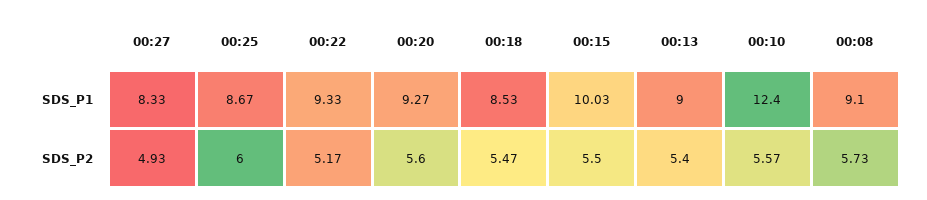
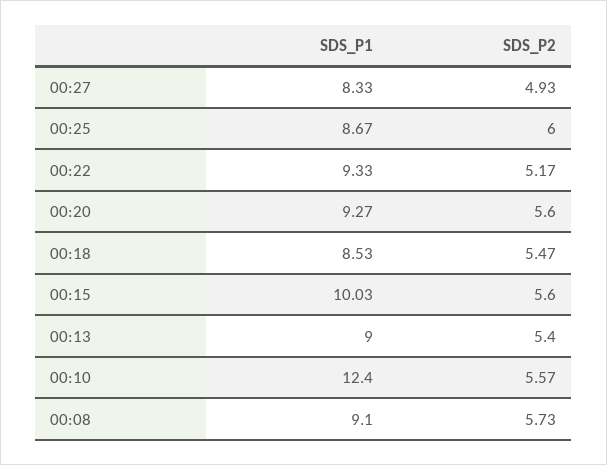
  {
    "00:27": {
      "SDS_P1": 8.33,
      "SDS_P2": 4.93
    },
    "00:25": {
      "SDS_P1": 8.67,
      "SDS_P2": 6
    },
    "00:22": {
      "SDS_P1": 9.33,
      "SDS_P2": 5.17
    },
    "00:20": {
      "SDS_P1": 9.27,
      "SDS_P2": 5.6
    },
    "00:18": {
      "SDS_P1": 8.53,
      "SDS_P2": 5.47
    },
    "00:15": {
      "SDS_P1": 10.03,
-     "SDS_P2": 5.5
+     "SDS_P2": 5.6
    },
    "00:13": {
      "SDS_P1": 9,
      "SDS_P2": 5.4
    },
    "00:10": {
      "SDS_P1": 12.4,
      "SDS_P2": 5.57
    },
    "00:08": {
      "SDS_P1": 9.1,
      "SDS_P2": 5.73
    }
  }

